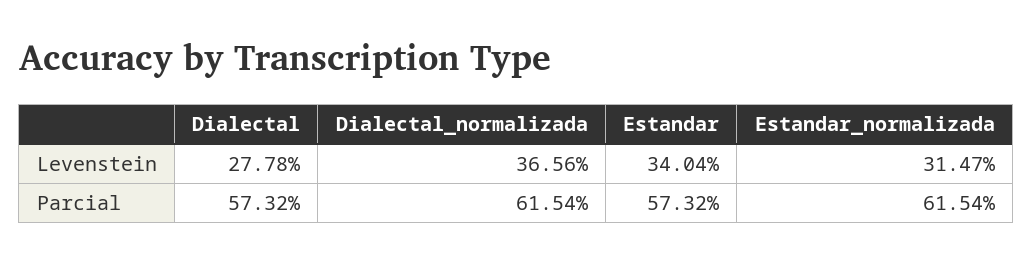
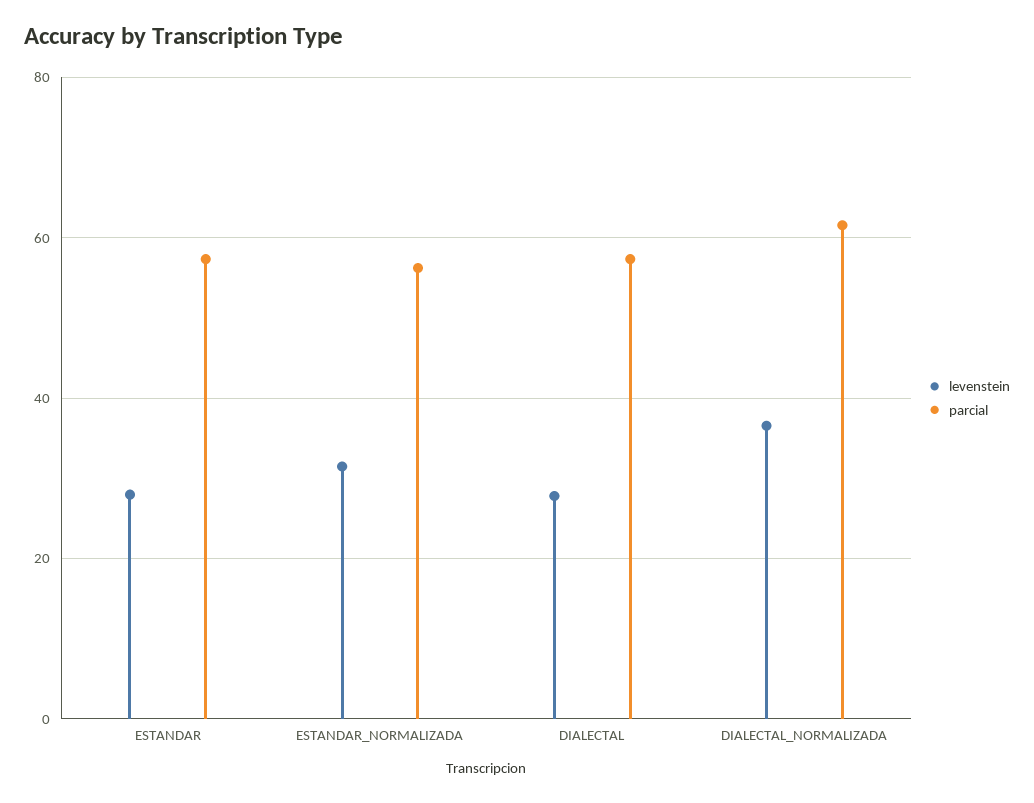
  {
    "Levenstein": {
      "Dialectal": 27.78,
      "Dialectal_normalizada": 36.56,
-     "Estandar": 34.04,
+     "Estandar": 28,
      "Estandar_normalizada": 31.47
    },
    "Parcial": {
      "Dialectal": 57.32,
      "Dialectal_normalizada": 61.54,
      "Estandar": 57.32,
-     "Estandar_normalizada": 61.54
+     "Estandar_normalizada": 56
    }
  }

